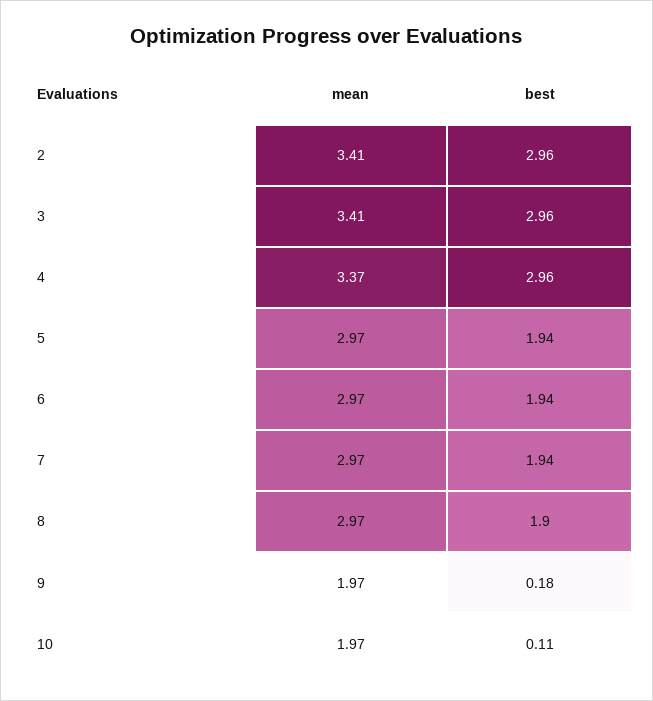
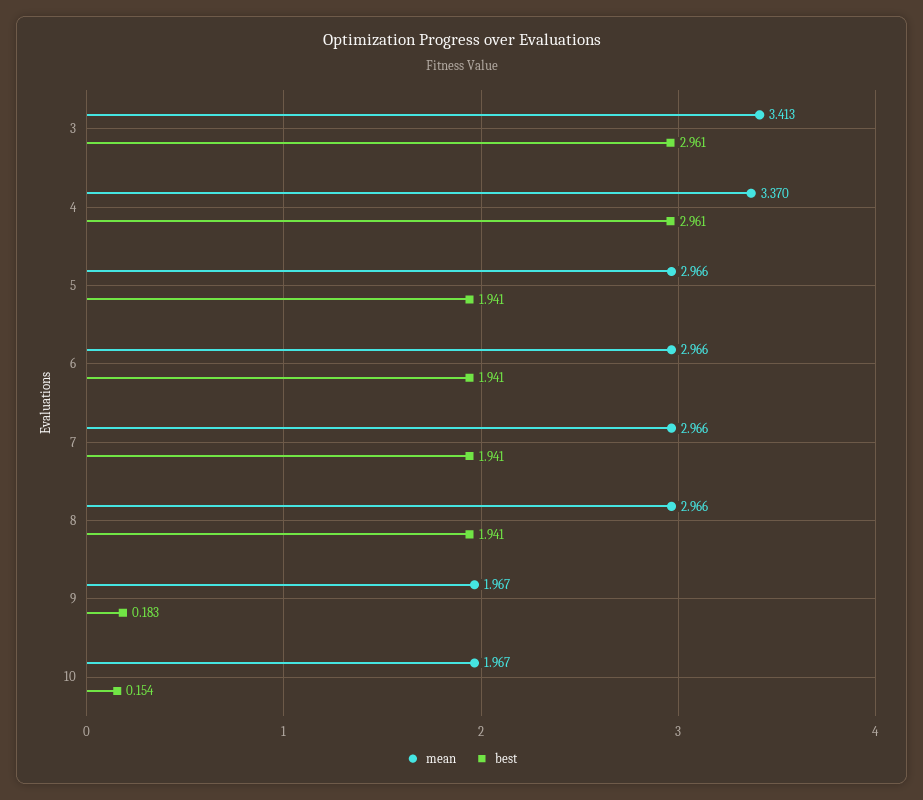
  {
    "mean": {
-     "2": 3.41,
      "3": 3.413,
      "4": 3.37,
      "5": 2.966,
      "6": 2.966,
      "7": 2.966,
      "8": 2.966,
      "9": 1.967,
      "10": 1.967
    },
    "best": {
-     "2": 2.96,
      "3": 2.961,
      "4": 2.961,
      "5": 1.941,
      "6": 1.941,
      "7": 1.941,
-     "8": 1.9,
+     "8": 1.941,
      "9": 0.183,
-     "10": 0.11
+     "10": 0.154
    }
  }

